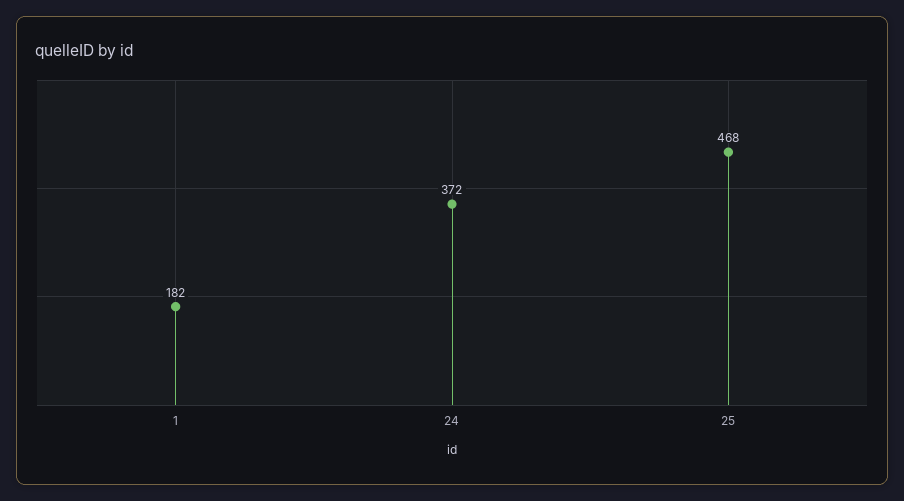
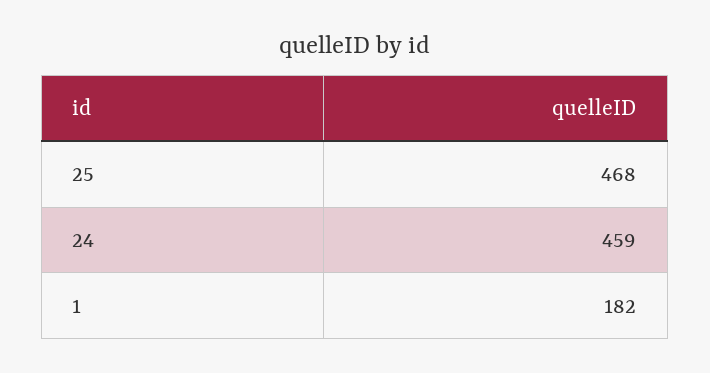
  {
    "1": 182,
-   "24": 372,
+   "24": 459,
    "25": 468
  }

